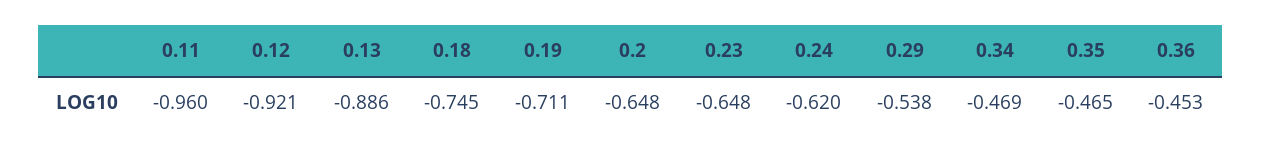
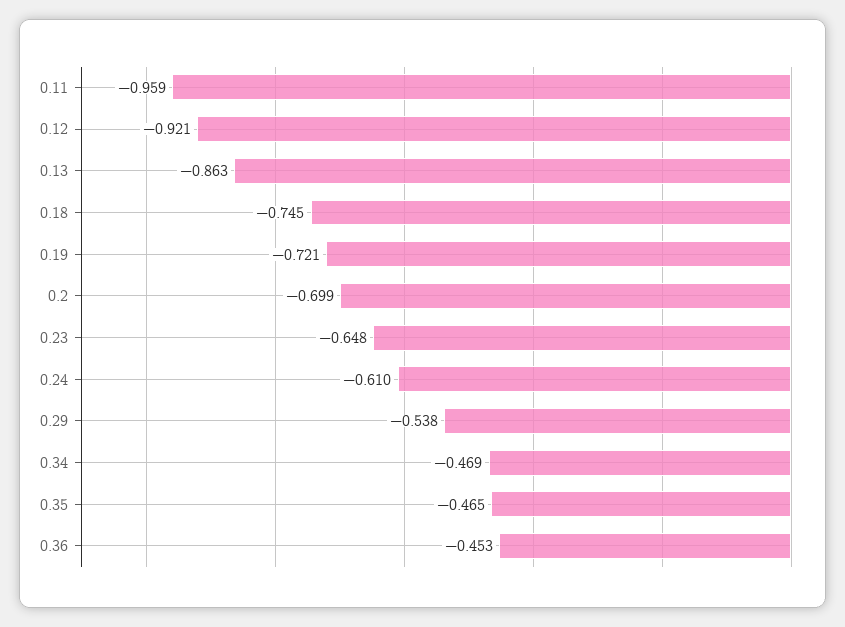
  {
-   "0.11": -0.96,
+   "0.11": -0.959,
    "0.12": -0.921,
-   "0.13": -0.886,
+   "0.13": -0.863,
    "0.18": -0.745,
-   "0.19": -0.711,
+   "0.19": -0.721,
-   "0.2": -0.648,
+   "0.2": -0.699,
    "0.23": -0.648,
-   "0.24": -0.62,
+   "0.24": -0.61,
    "0.29": -0.538,
    "0.34": -0.469,
    "0.35": -0.465,
    "0.36": -0.453
  }

